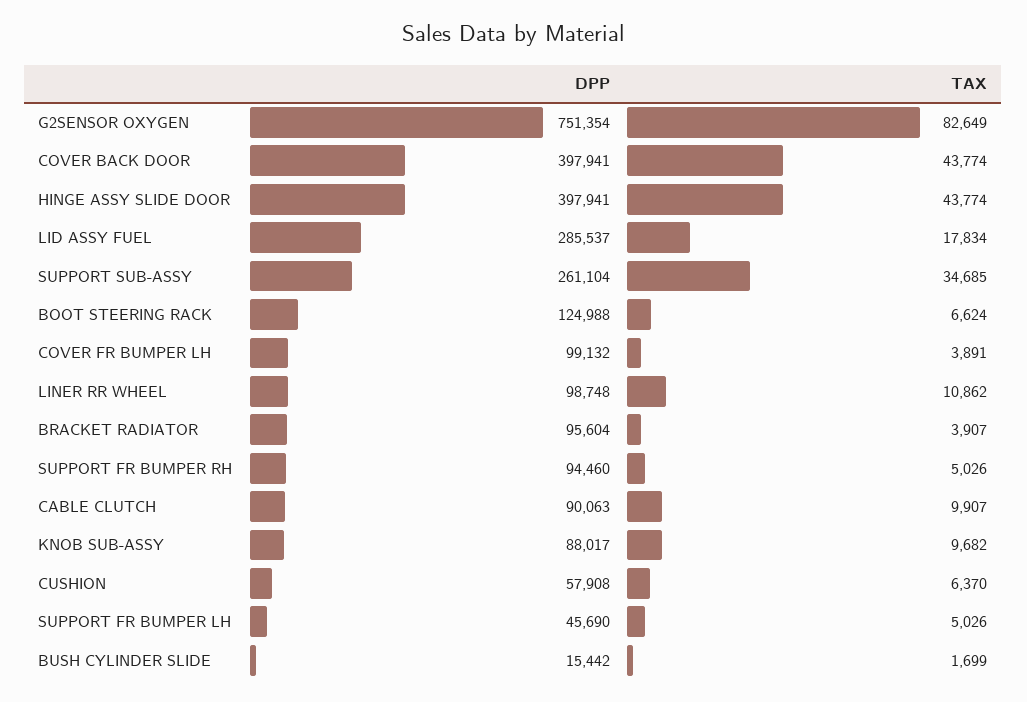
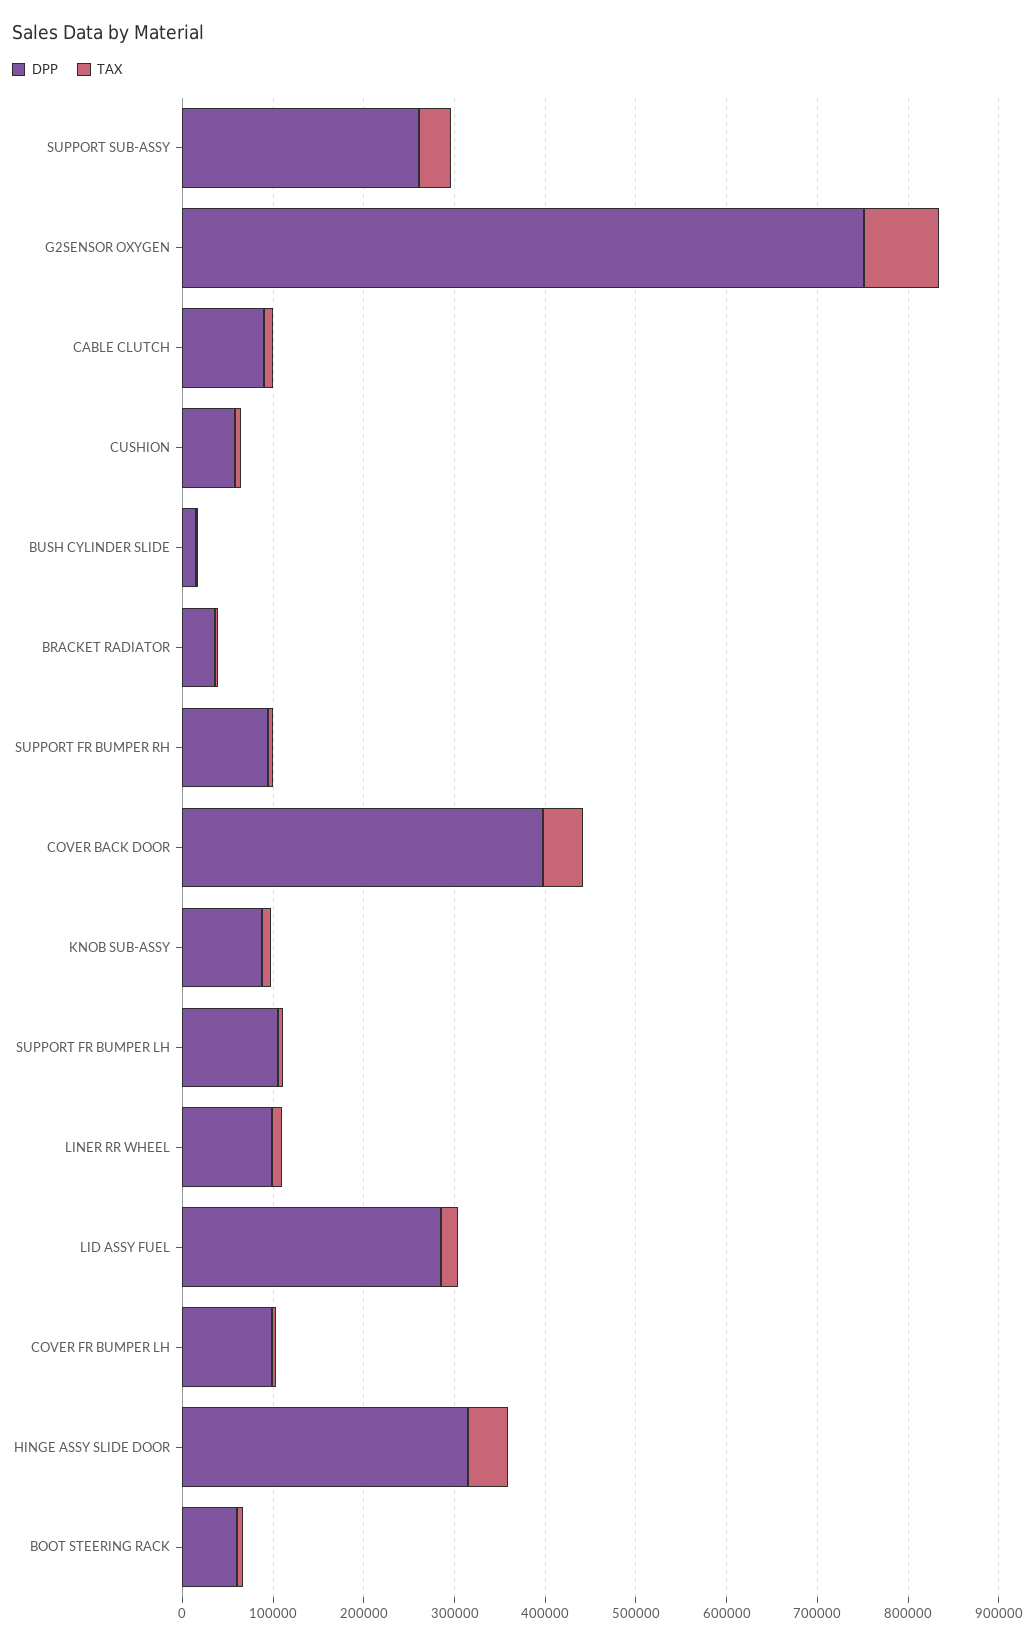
  {
    "DPP": {
      "G2SENSOR OXYGEN": 751354,
      "COVER BACK DOOR": 397941,
-     "HINGE ASSY SLIDE DOOR": 397941,
+     "HINGE ASSY SLIDE DOOR": 320000,
      "LID ASSY FUEL": 285537,
      "SUPPORT SUB-ASSY": 261104,
-     "BOOT STEERING RACK": 124988,
+     "BOOT STEERING RACK": 60000,
      "COVER FR BUMPER LH": 99132,
      "LINER RR WHEEL": 98748,
-     "BRACKET RADIATOR": 95604,
+     "BRACKET RADIATOR": 40000,
      "SUPPORT FR BUMPER RH": 94460,
      "CABLE CLUTCH": 90063,
      "KNOB SUB-ASSY": 88017,
      "CUSHION": 57908,
-     "SUPPORT FR BUMPER LH": 45690,
+     "SUPPORT FR BUMPER LH": 100000,
      "BUSH CYLINDER SLIDE": 15442
    },
    "TAX": {
      "G2SENSOR OXYGEN": 82649,
      "COVER BACK DOOR": 43774,
      "HINGE ASSY SLIDE DOOR": 43774,
      "LID ASSY FUEL": 17834,
      "SUPPORT SUB-ASSY": 34685,
      "BOOT STEERING RACK": 6624,
      "COVER FR BUMPER LH": 3891,
      "LINER RR WHEEL": 10862,
      "BRACKET RADIATOR": 3907,
      "SUPPORT FR BUMPER RH": 5026,
      "CABLE CLUTCH": 9907,
      "KNOB SUB-ASSY": 9682,
      "CUSHION": 6370,
      "SUPPORT FR BUMPER LH": 5026,
      "BUSH CYLINDER SLIDE": 1699
    }
  }

